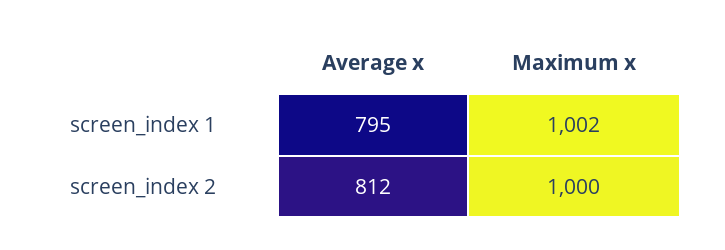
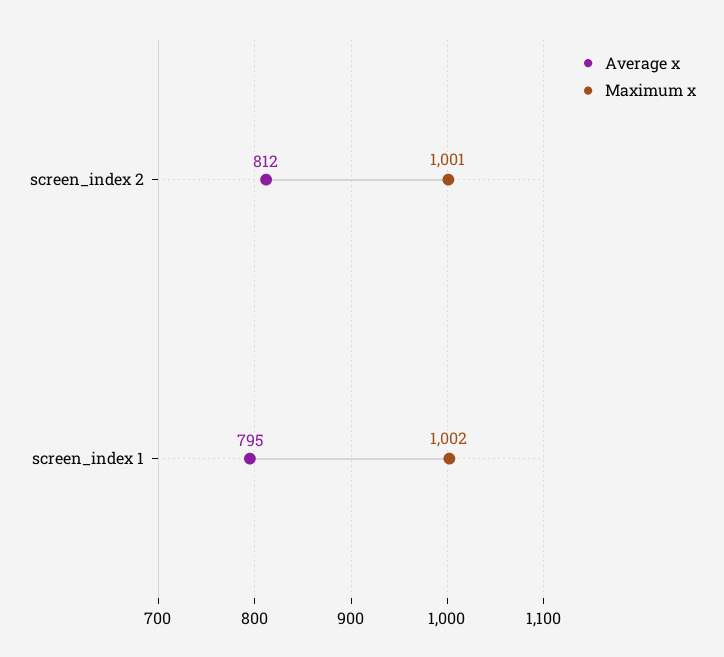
  {
    "Average x": {
      "screen_index 1": 795,
      "screen_index 2": 812
    },
    "Maximum x": {
      "screen_index 1": 1002,
-     "screen_index 2": 1000
+     "screen_index 2": 1001
    }
  }

